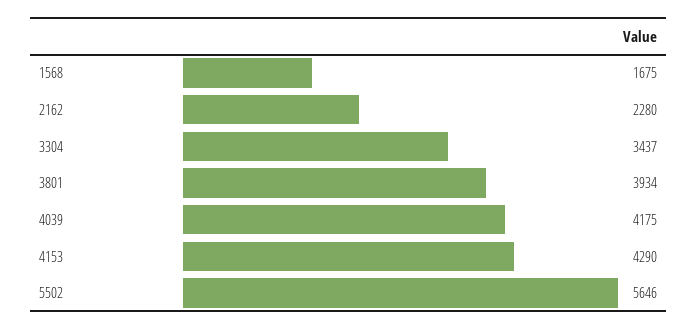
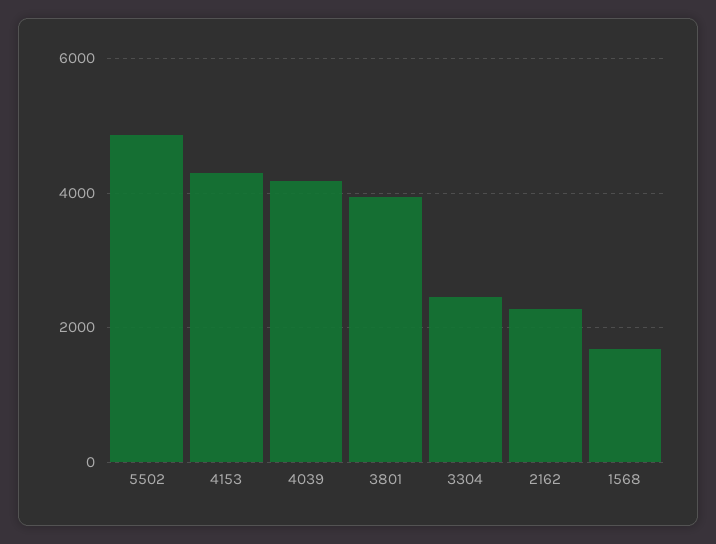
  {
    "1568": 1675,
    "2162": 2280,
-   "3304": 3437,
+   "3304": 2400,
    "3801": 3934,
    "4039": 4175,
    "4153": 4290,
-   "5502": 5646
+   "5502": 4800
  }

